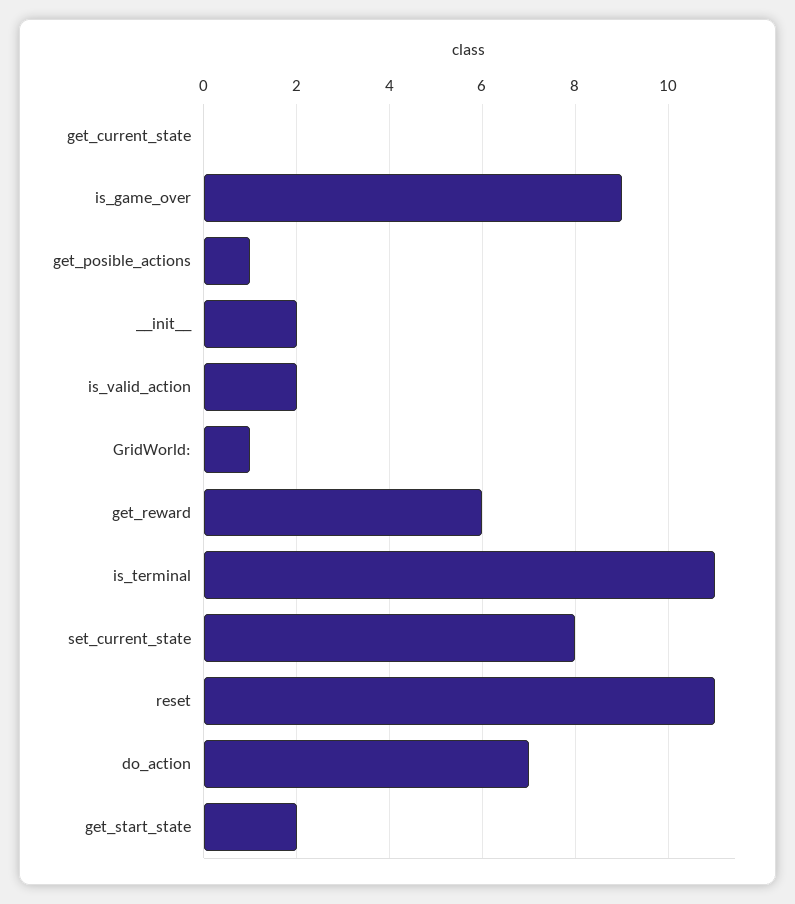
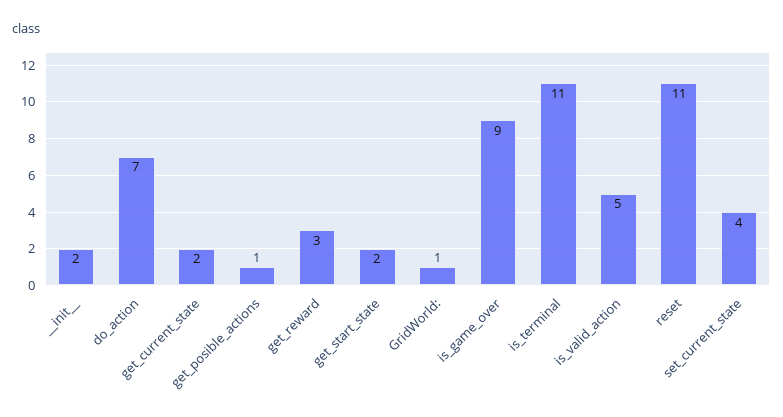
  {
-   "get_current_state": 0,
+   "get_current_state": 2,
    "is_game_over": 9,
    "get_posible_actions": 1,
    "__init__": 2,
-   "is_valid_action": 2,
+   "is_valid_action": 5,
    "GridWorld:": 1,
-   "get_reward": 6,
+   "get_reward": 3,
    "is_terminal": 11,
-   "set_current_state": 8,
+   "set_current_state": 4,
    "reset": 11,
    "do_action": 7,
    "get_start_state": 2
  }

